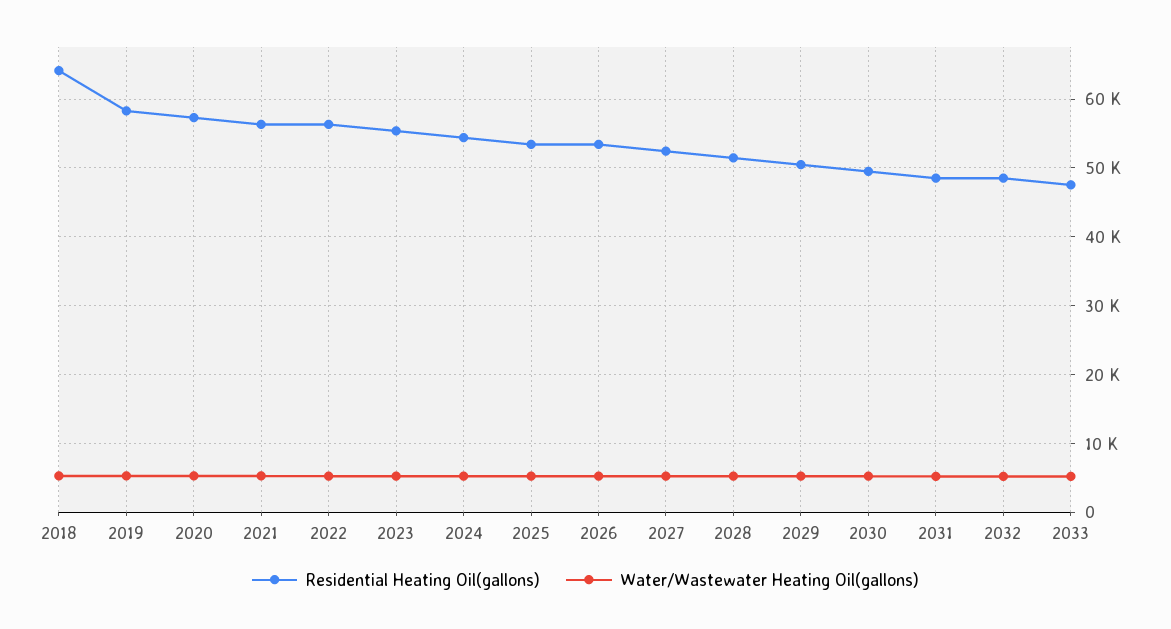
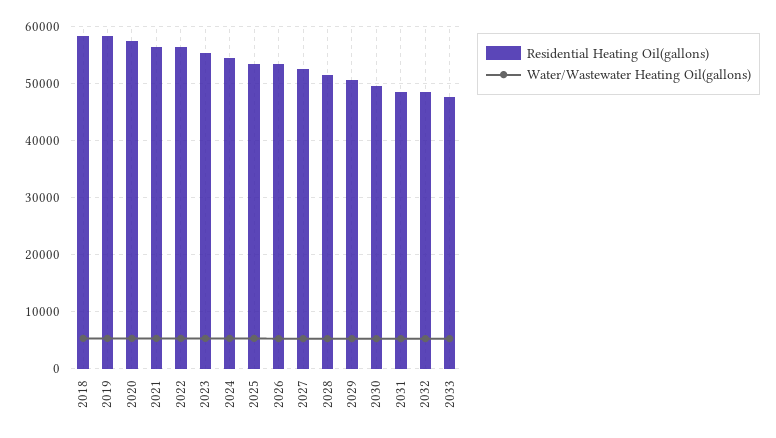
  {
    "Residential Heating Oil(gallons)": {
-     "2018": 64000,
+     "2018": 58000,
      "2019": 58000,
      "2020": 57000,
      "2021": 56000,
      "2022": 56000,
      "2023": 55000,
      "2024": 54000,
      "2025": 53000,
      "2026": 53000,
      "2027": 52000,
      "2028": 51000,
      "2029": 50000,
      "2030": 49000,
      "2031": 49000,
      "2032": 49000,
      "2033": 48000
    },
    "Water/Wastewater Heating Oil(gallons)": {
      "2018": 5000,
      "2019": 5000,
      "2020": 5000,
      "2021": 5000,
      "2022": 5000,
      "2023": 5000,
      "2024": 5000,
      "2025": 5000,
      "2026": 5000,
      "2027": 5000,
      "2028": 5000,
      "2029": 5000,
      "2030": 5000,
      "2031": 5000,
      "2032": 5000,
      "2033": 5000
    }
  }

